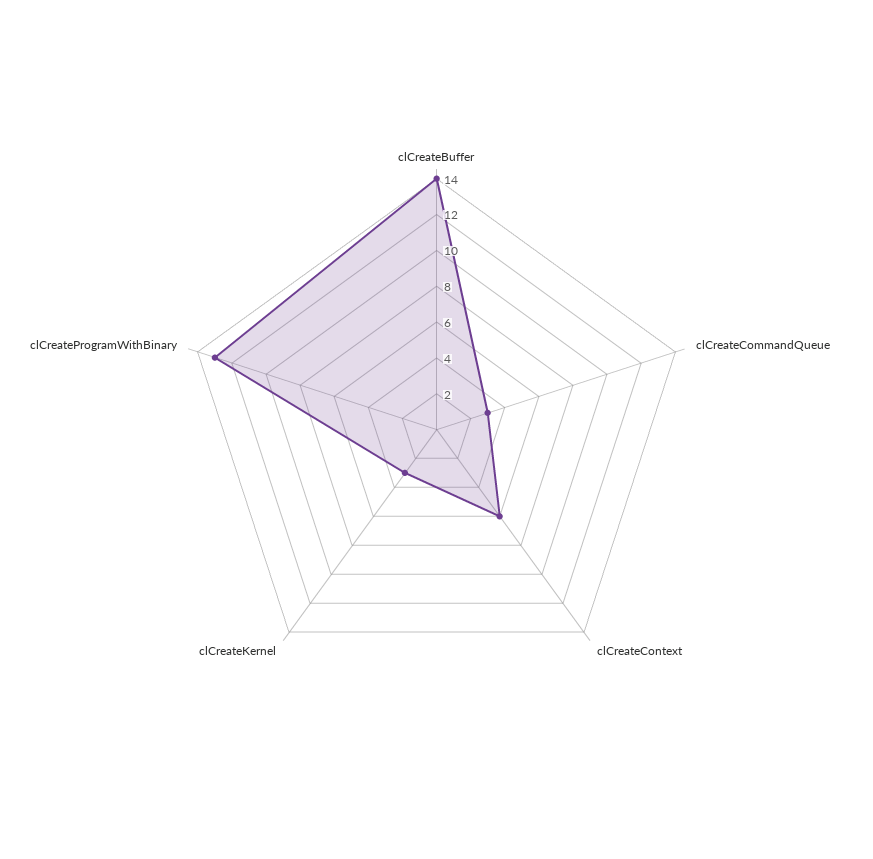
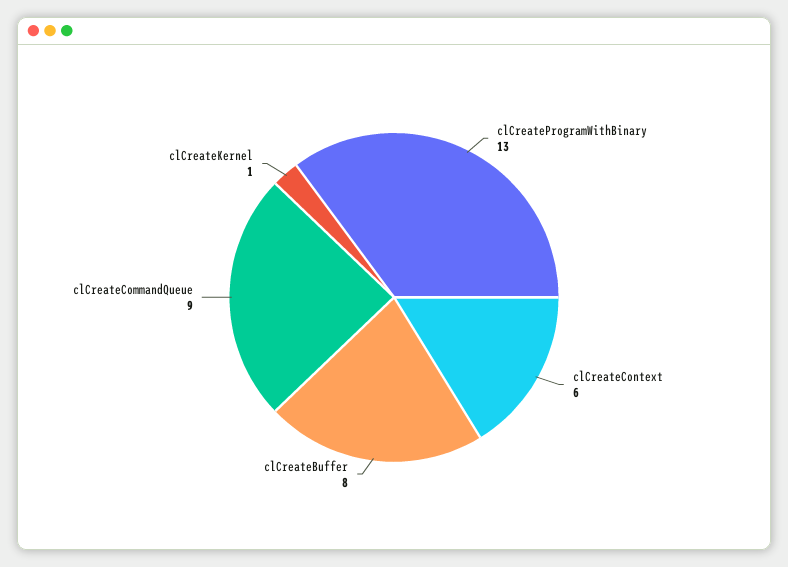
  {
-   "clCreateBuffer": 14,
+   "clCreateBuffer": 8,
-   "clCreateCommandQueue": 3,
+   "clCreateCommandQueue": 9,
    "clCreateContext": 6,
-   "clCreateKernel": 3,
+   "clCreateKernel": 1,
    "clCreateProgramWithBinary": 13
  }

